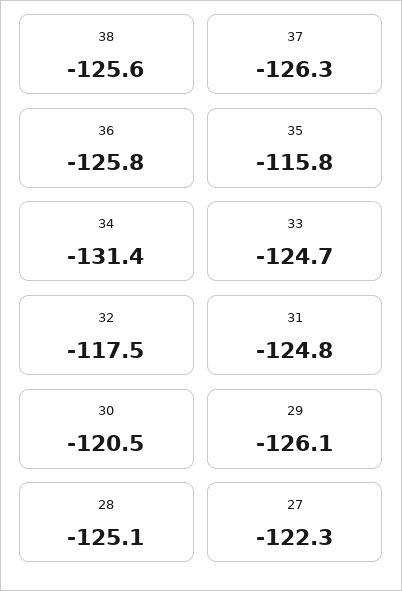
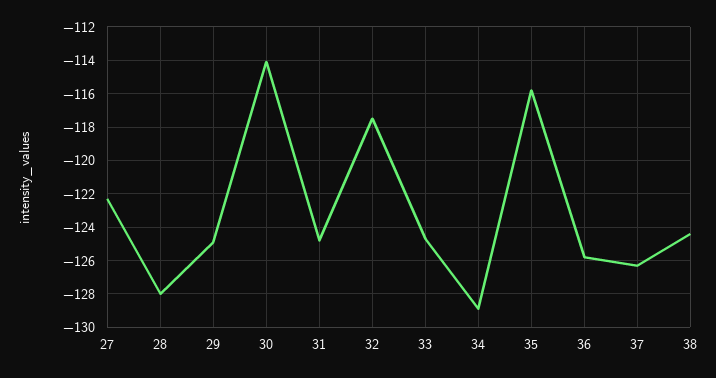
  {
-   "38": -125.6,
+   "38": -124.5,
    "37": -126.3,
    "36": -125.8,
    "35": -115.8,
-   "34": -131.4,
+   "34": -129,
    "33": -124.7,
    "32": -117.5,
    "31": -124.8,
-   "30": -120.5,
+   "30": -114,
-   "29": -126.1,
+   "29": -125,
-   "28": -125.1,
+   "28": -128,
    "27": -122.3
  }

